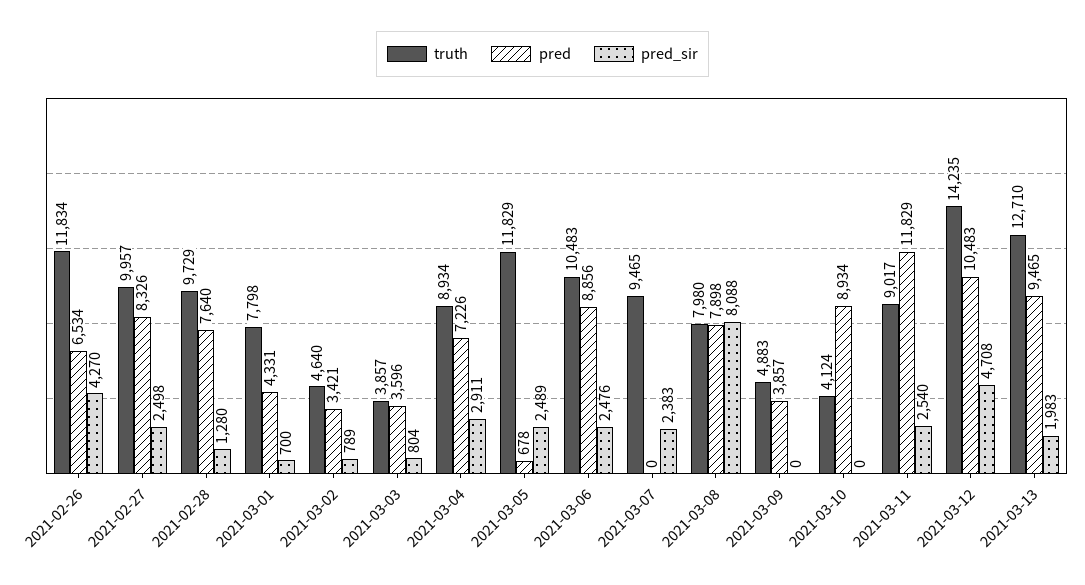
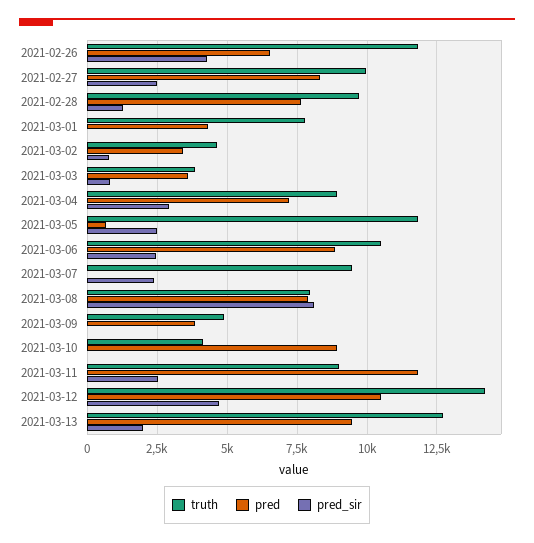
  {
    "truth": {
      "2021-02-26": 11834,
      "2021-02-27": 9957,
      "2021-02-28": 9729,
      "2021-03-01": 7798,
      "2021-03-02": 4640,
      "2021-03-03": 3857,
      "2021-03-04": 8934,
      "2021-03-05": 11829,
      "2021-03-06": 10483,
      "2021-03-07": 9465,
      "2021-03-08": 7980,
      "2021-03-09": 4883,
      "2021-03-10": 4124,
      "2021-03-11": 9017,
      "2021-03-12": 14235,
      "2021-03-13": 12710
    },
    "pred": {
      "2021-02-26": 6534,
      "2021-02-27": 8326,
      "2021-02-28": 7640,
      "2021-03-01": 4331,
      "2021-03-02": 3421,
      "2021-03-03": 3596,
      "2021-03-04": 7226,
      "2021-03-05": 678,
      "2021-03-06": 8856,
      "2021-03-07": 0,
      "2021-03-08": 7898,
      "2021-03-09": 3857,
      "2021-03-10": 8934,
      "2021-03-11": 11829,
      "2021-03-12": 10483,
      "2021-03-13": 9465
    },
    "pred_sir": {
      "2021-02-26": 4270,
      "2021-02-27": 2498,
      "2021-02-28": 1280,
-     "2021-03-01": 700,
+     "2021-03-01": 0,
      "2021-03-02": 789,
      "2021-03-03": 804,
      "2021-03-04": 2911,
      "2021-03-05": 2489,
      "2021-03-06": 2476,
      "2021-03-07": 2383,
      "2021-03-08": 8088,
      "2021-03-09": 0,
      "2021-03-10": 0,
      "2021-03-11": 2540,
      "2021-03-12": 4708,
      "2021-03-13": 1983
    }
  }

